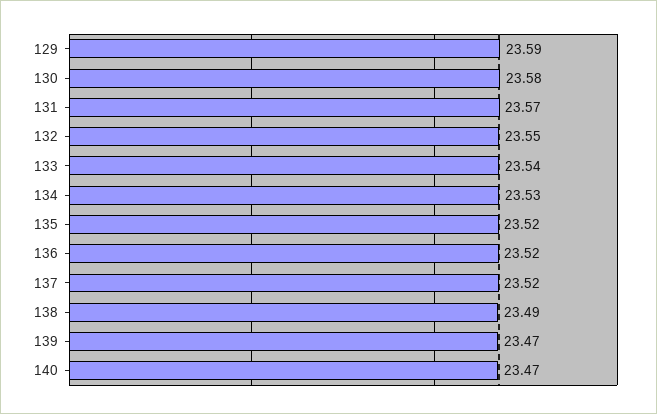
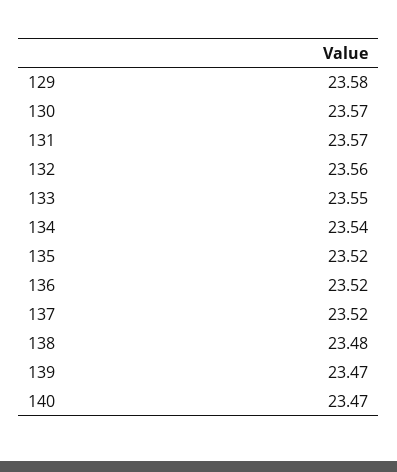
  {
-   "129": 23.59,
+   "129": 23.58,
-   "130": 23.58,
+   "130": 23.57,
    "131": 23.57,
-   "132": 23.55,
+   "132": 23.56,
-   "133": 23.54,
+   "133": 23.55,
-   "134": 23.53,
+   "134": 23.54,
    "135": 23.52,
    "136": 23.52,
    "137": 23.52,
-   "138": 23.49,
+   "138": 23.48,
    "139": 23.47,
    "140": 23.47
  }

